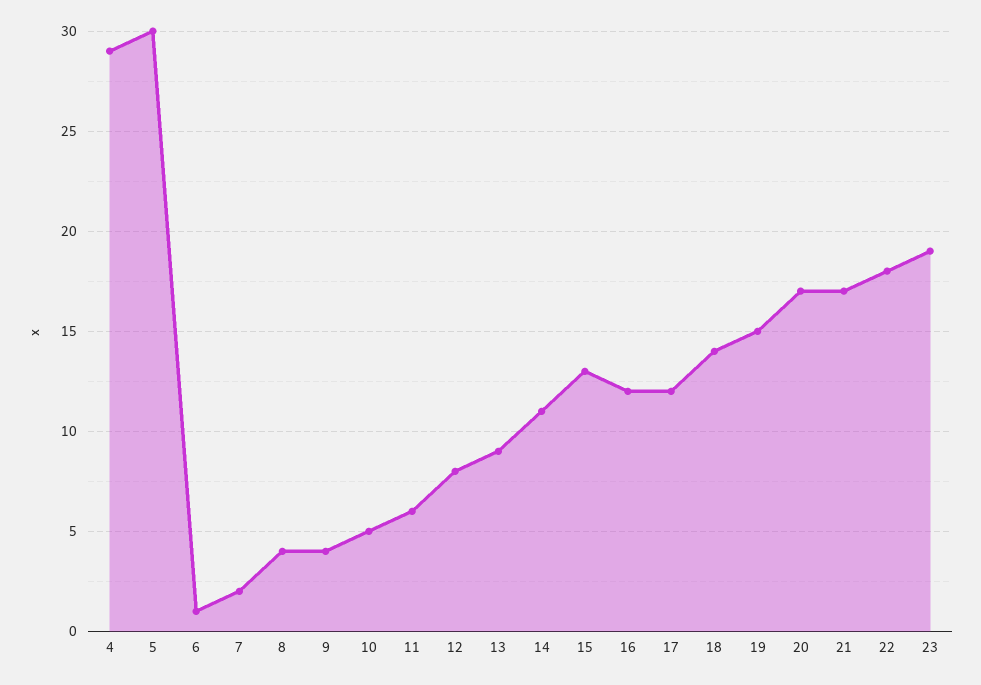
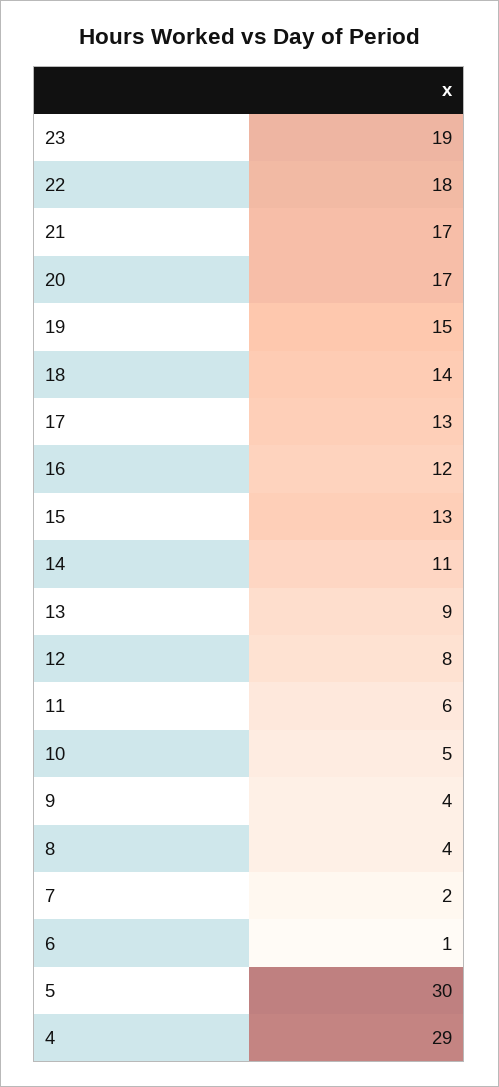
  {
    "4": 29,
    "5": 30,
    "6": 1,
    "7": 2,
    "8": 4,
    "9": 4,
    "10": 5,
    "11": 6,
    "12": 8,
    "13": 9,
    "14": 11,
    "15": 13,
    "16": 12,
-   "17": 12,
+   "17": 13,
    "18": 14,
    "19": 15,
    "20": 17,
    "21": 17,
    "22": 18,
    "23": 19
  }

